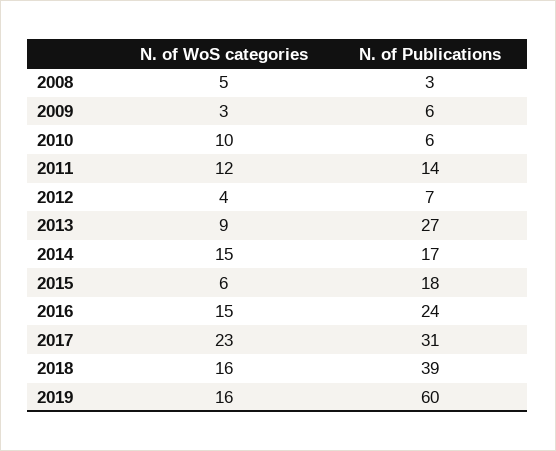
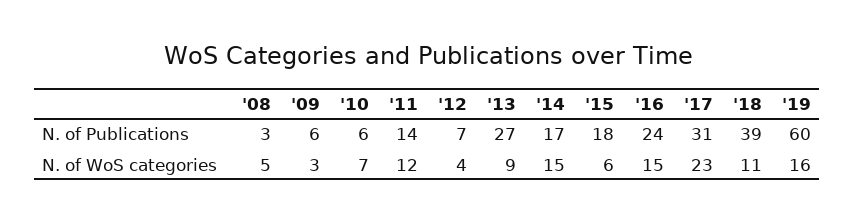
  {
    "N. of WoS categories": {
      "2008": 5,
      "2009": 3,
-     "2010": 10,
+     "2010": 7,
      "2011": 12,
      "2012": 4,
      "2013": 9,
      "2014": 15,
      "2015": 6,
      "2016": 15,
      "2017": 23,
-     "2018": 16,
+     "2018": 11,
      "2019": 16
    },
    "N. of Publications": {
      "2008": 3,
      "2009": 6,
      "2010": 6,
      "2011": 14,
      "2012": 7,
      "2013": 27,
      "2014": 17,
      "2015": 18,
      "2016": 24,
      "2017": 31,
      "2018": 39,
      "2019": 60
    }
  }

